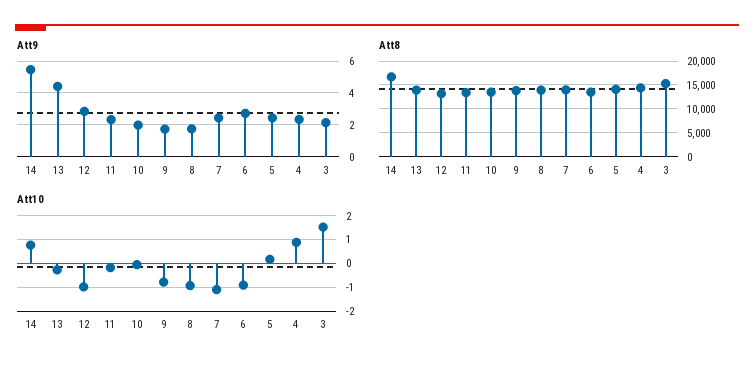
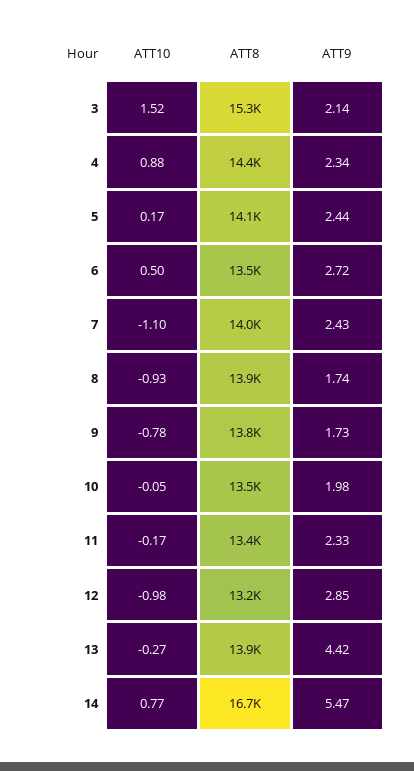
  {
    "Att9": {
      "14": 5.47,
      "13": 4.42,
      "12": 2.85,
      "11": 2.33,
      "10": 1.98,
      "9": 1.73,
      "8": 1.74,
      "7": 2.43,
      "6": 2.72,
      "5": 2.44,
      "4": 2.34,
      "3": 2.14
    },
    "Att8": {
      "14": 16700,
      "13": 13900,
      "12": 13200,
      "11": 13400,
      "10": 13500,
      "9": 13800,
      "8": 13900,
      "7": 14000,
      "6": 13500,
      "5": 14100,
      "4": 14400,
      "3": 15300
    },
    "Att10": {
      "14": 0.77,
      "13": -0.27,
      "12": -0.98,
      "11": -0.17,
      "10": -0.05,
      "9": -0.78,
      "8": -0.93,
      "7": -1.1,
-     "6": -1,
+     "6": 0.5,
      "5": 0.17,
      "4": 0.88,
      "3": 1.52
    }
  }

